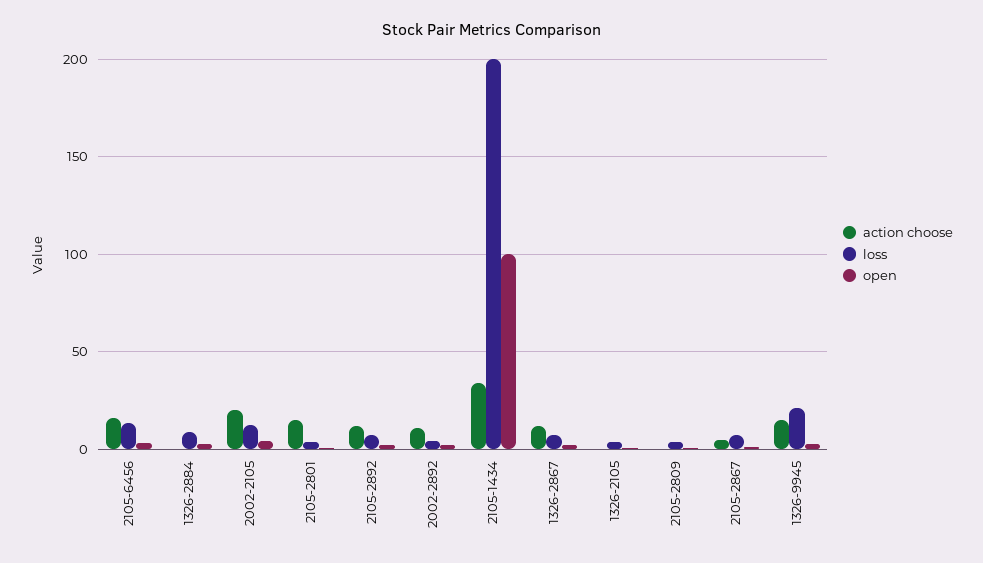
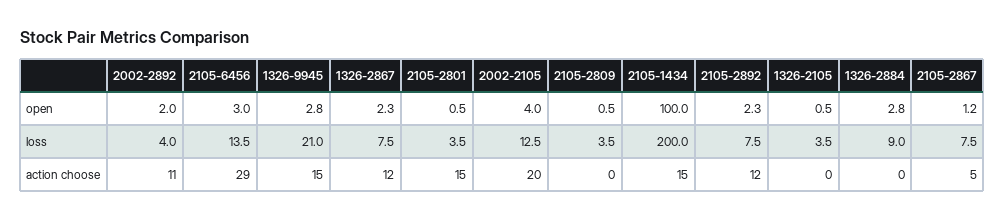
  {
    "action choose": {
-     "2105-6456": 15,
+     "2105-6456": 29,
      "1326-2884": 0,
      "2002-2105": 20,
      "2105-2801": 15,
      "2105-2892": 12,
      "2002-2892": 11,
-     "2105-1434": 35,
+     "2105-1434": 15,
      "1326-2867": 12,
      "1326-2105": 0,
      "2105-2809": 0,
      "2105-2867": 5,
      "1326-9945": 15
    },
    "loss": {
      "2105-6456": 13.5,
      "1326-2884": 9,
      "2002-2105": 12.5,
      "2105-2801": 3.5,
      "2105-2892": 7.5,
      "2002-2892": 4,
      "2105-1434": 200,
      "1326-2867": 7.5,
      "1326-2105": 3.5,
      "2105-2809": 3.5,
      "2105-2867": 7.5,
      "1326-9945": 21
    },
    "open": {
      "2105-6456": 3,
      "1326-2884": 2.8,
      "2002-2105": 4,
      "2105-2801": 0.5,
      "2105-2892": 2.3,
      "2002-2892": 2,
      "2105-1434": 100,
      "1326-2867": 2.3,
      "1326-2105": 0.5,
      "2105-2809": 0.5,
      "2105-2867": 1.2,
      "1326-9945": 2.8
    }
  }

